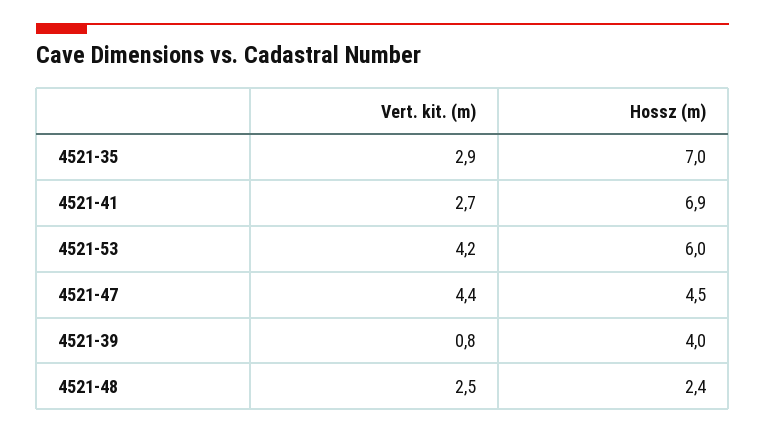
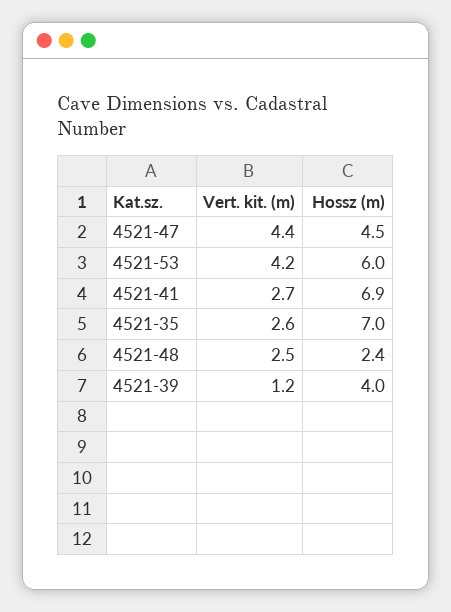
  {
    "Vert. kit. (m)": {
-     "4521-35": 2.9,
+     "4521-35": 2.6,
      "4521-41": 2.7,
      "4521-53": 4.2,
      "4521-47": 4.4,
-     "4521-39": 0.8,
+     "4521-39": 1.2,
      "4521-48": 2.5
    },
    "Hossz (m)": {
      "4521-35": 7,
      "4521-41": 6.9,
      "4521-53": 6,
      "4521-47": 4.5,
      "4521-39": 4,
      "4521-48": 2.4
    }
  }

